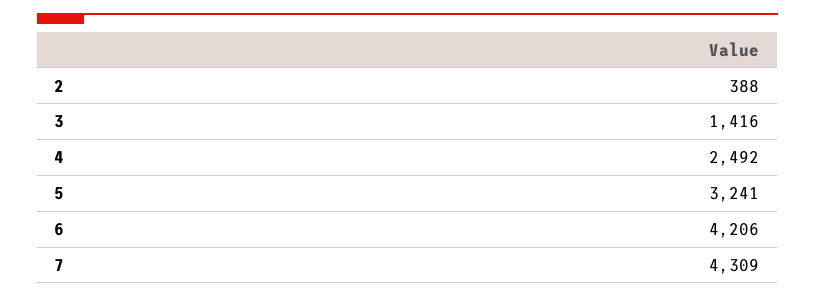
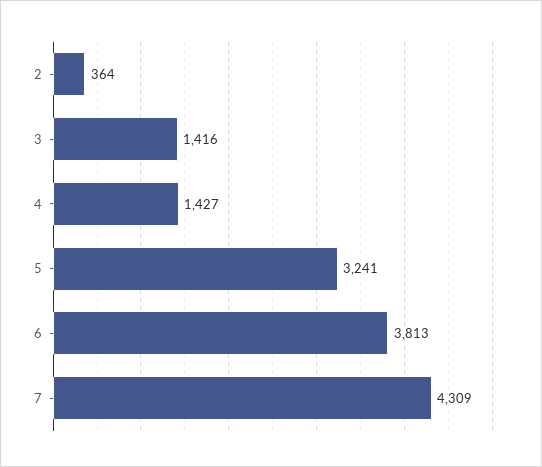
  {
-   "2": 388,
+   "2": 364,
    "3": 1416,
-   "4": 2492,
+   "4": 1427,
    "5": 3241,
-   "6": 4206,
+   "6": 3813,
    "7": 4309
  }

